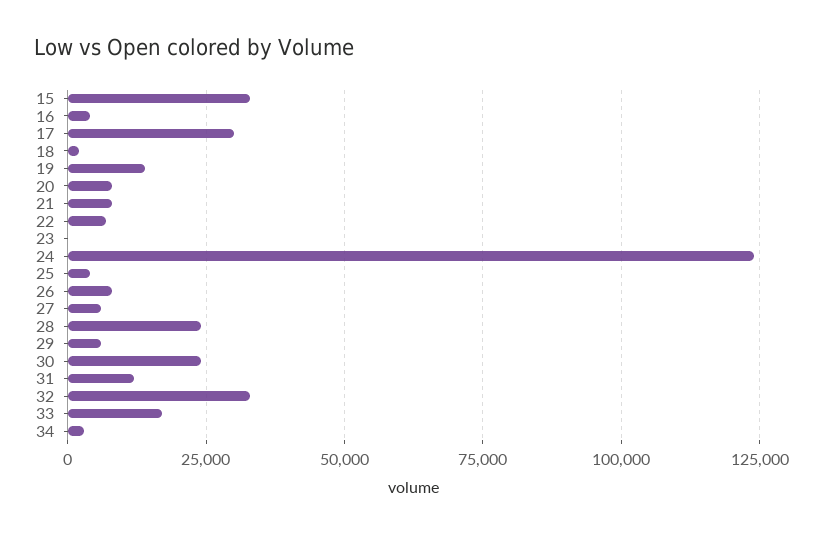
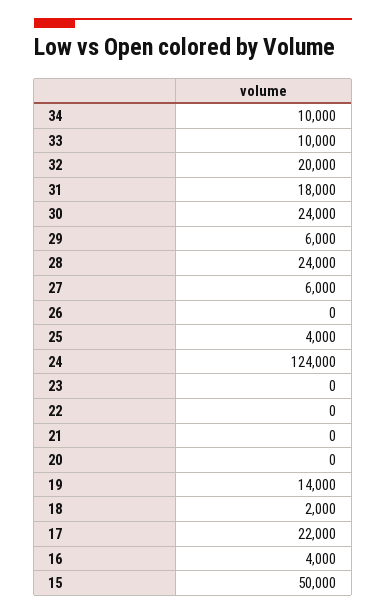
  {
-   "15": 32500,
+   "15": 50000,
    "16": 4000,
-   "17": 30000,
+   "17": 22000,
    "18": 2000,
    "19": 14000,
-   "20": 7500,
+   "20": 0,
-   "21": 7500,
+   "21": 0,
-   "22": 7500,
+   "22": 0,
    "23": 0,
    "24": 124000,
    "25": 4000,
-   "26": 7500,
+   "26": 0,
    "27": 6000,
    "28": 24000,
    "29": 6000,
    "30": 24000,
-   "31": 12500,
+   "31": 18000,
-   "32": 32500,
+   "32": 20000,
-   "33": 17500,
+   "33": 10000,
-   "34": 2500
+   "34": 10000
  }

